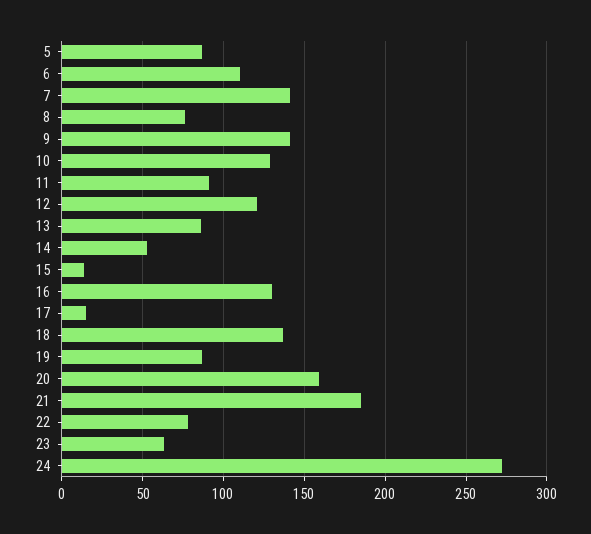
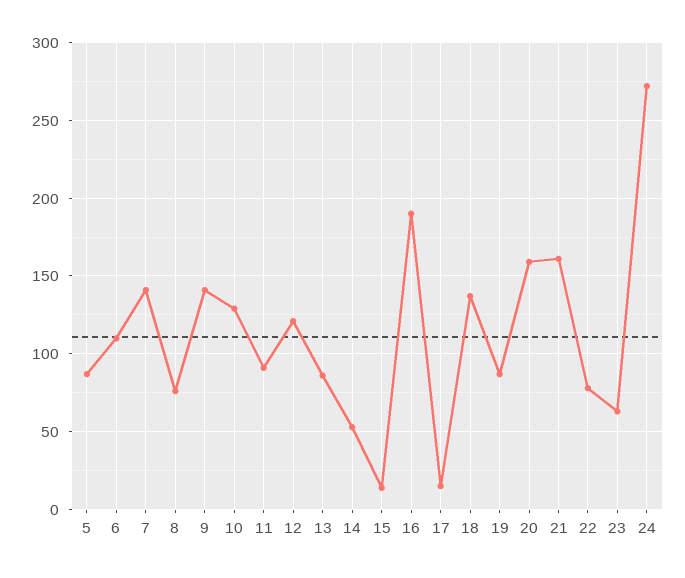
  {
    "5": 85,
    "6": 110,
    "7": 140,
    "8": 75,
    "9": 140,
    "10": 130,
    "11": 90,
    "12": 120,
    "13": 85,
    "14": 55,
    "15": 15,
-   "16": 130,
+   "16": 190,
    "17": 15,
    "18": 135,
    "19": 85,
    "20": 160,
-   "21": 185,
+   "21": 160,
    "22": 80,
    "23": 65,
    "24": 270
  }

